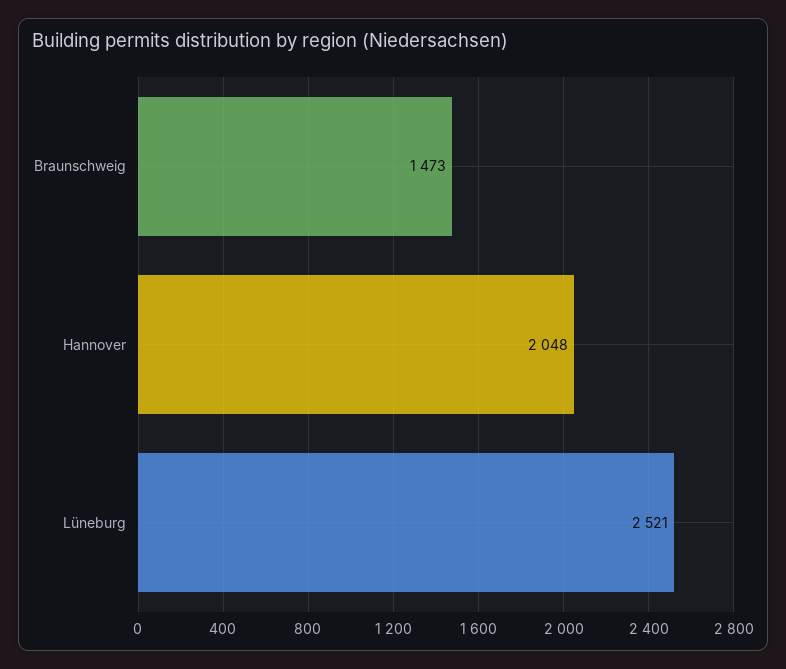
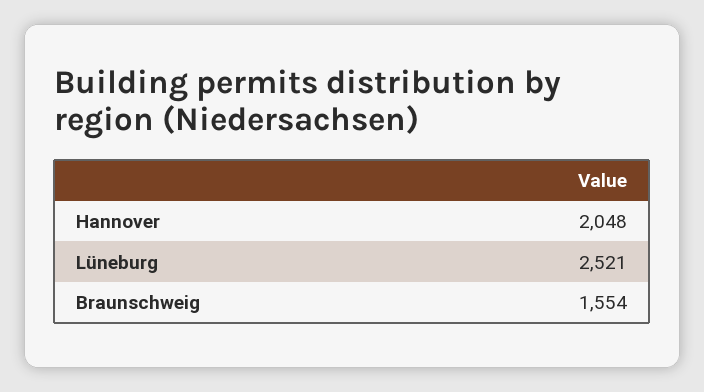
  {
-   "Braunschweig": 1473,
+   "Braunschweig": 1554,
    "Hannover": 2048,
    "Lüneburg": 2521
  }

